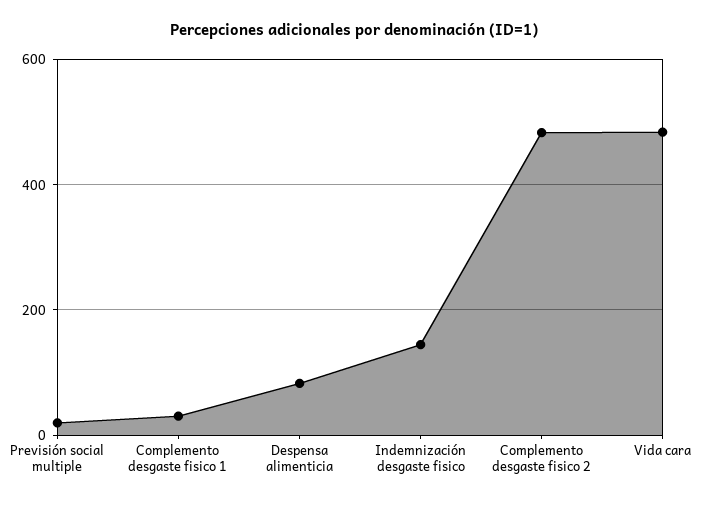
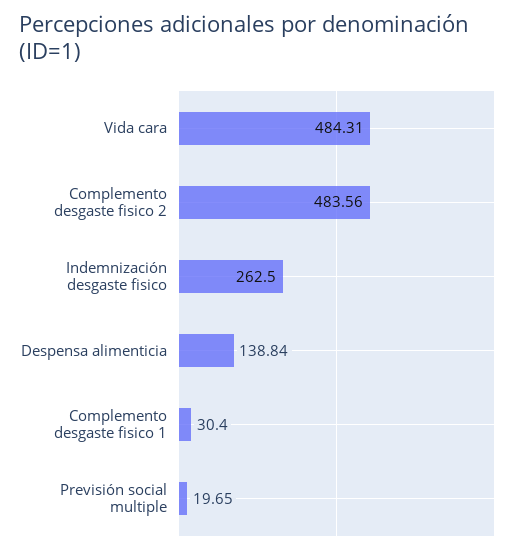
  {
    "Previsión social multiple": 19.65,
    "Complemento desgaste fisico 1": 30.4,
-   "Despensa alimenticia": 80,
+   "Despensa alimenticia": 138.84,
-   "Indemnización desgaste fisico": 140,
+   "Indemnización desgaste fisico": 262.5,
    "Complemento desgaste fisico 2": 483.56,
    "Vida cara": 484.31
  }

